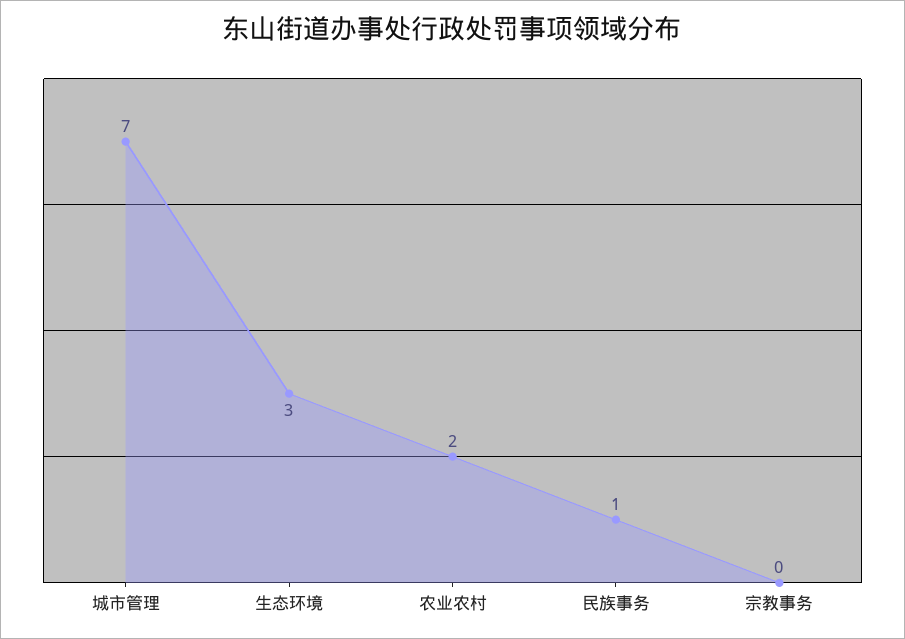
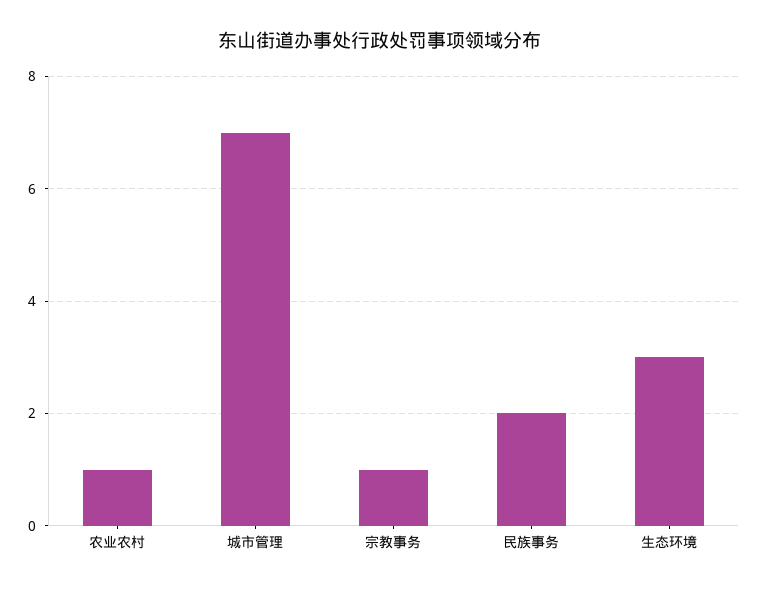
  {
    "城市管理": 7,
    "生态环境": 3,
-   "农业农村": 2,
+   "农业农村": 1,
-   "民族事务": 1,
+   "民族事务": 2,
-   "宗教事务": 0
+   "宗教事务": 1
  }

